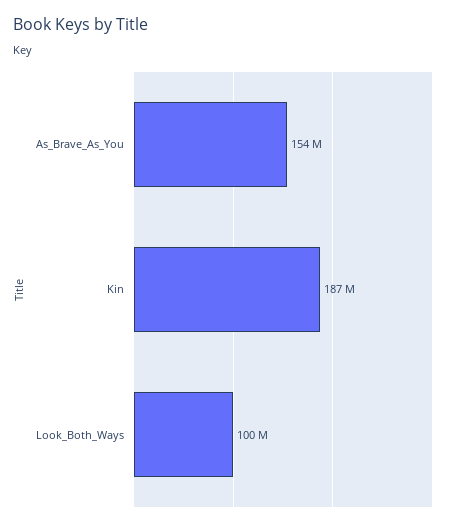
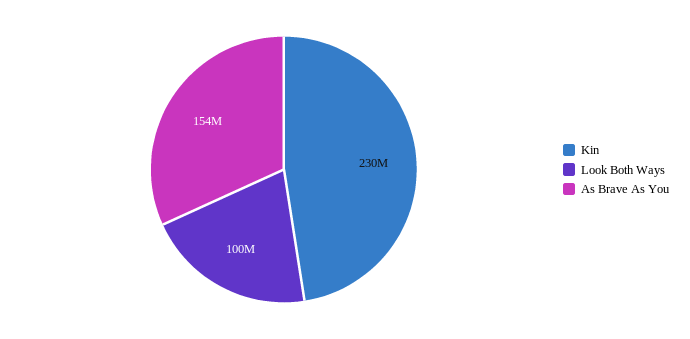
  {
    "As_Brave_As_You": 154000000,
-   "Kin": 187000000,
+   "Kin": 230000000,
    "Look_Both_Ways": 100000000
  }

